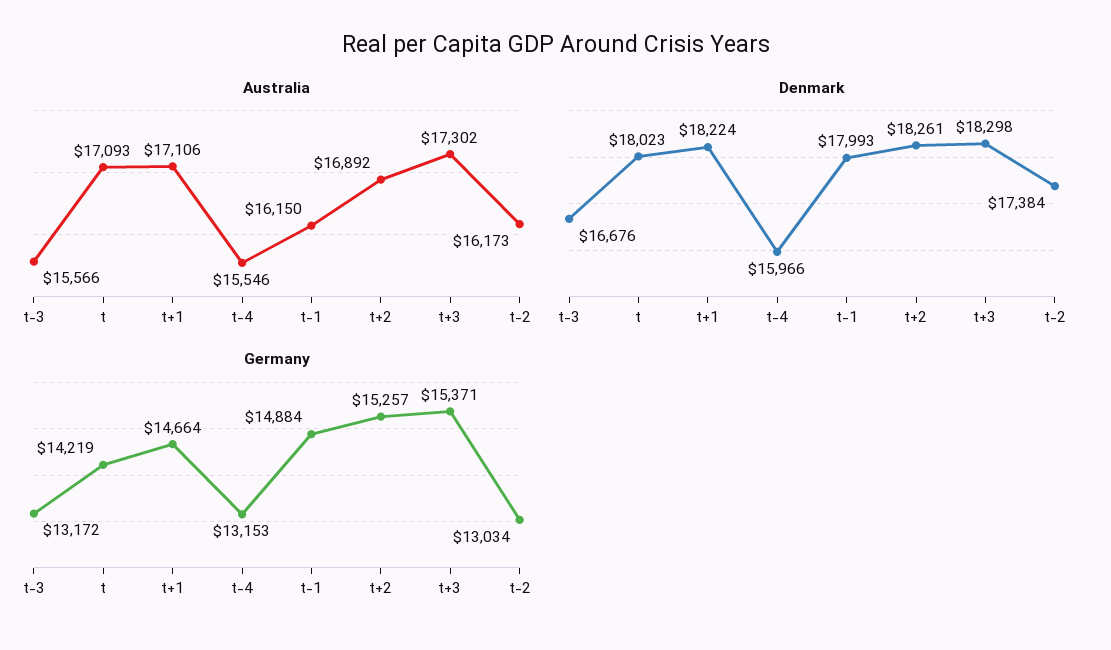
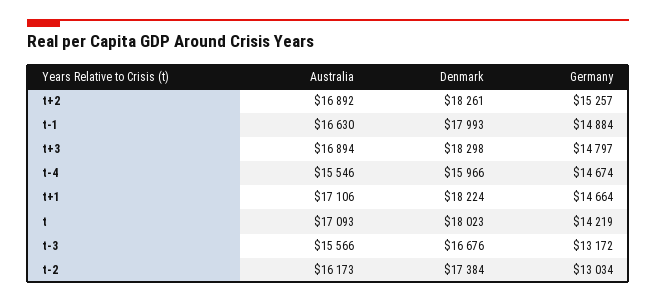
  {
    "Australia": {
      "t-3": 15566,
      "t": 17093,
      "t+1": 17106,
      "t-4": 15546,
-     "t-1": 16150,
+     "t-1": 16630,
      "t+2": 16892,
-     "t+3": 17302,
+     "t+3": 16894,
      "t-2": 16173
    },
    "Denmark": {
      "t-3": 16676,
      "t": 18023,
      "t+1": 18224,
      "t-4": 15966,
      "t-1": 17993,
      "t+2": 18261,
      "t+3": 18298,
      "t-2": 17384
    },
    "Germany": {
      "t-3": 13172,
      "t": 14219,
      "t+1": 14664,
-     "t-4": 13153,
+     "t-4": 14674,
      "t-1": 14884,
      "t+2": 15257,
-     "t+3": 15371,
+     "t+3": 14797,
      "t-2": 13034
    }
  }

